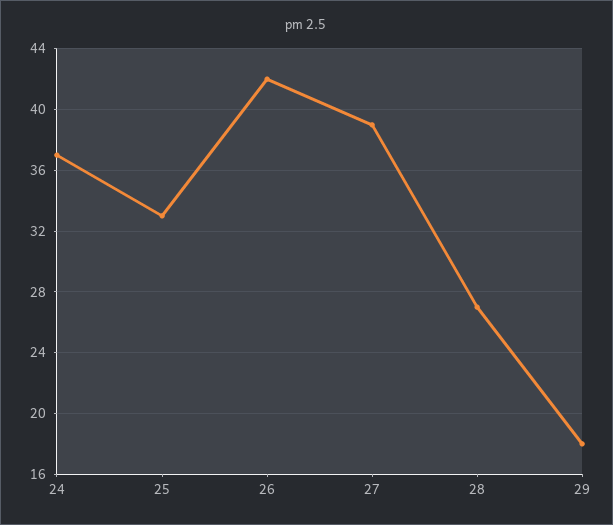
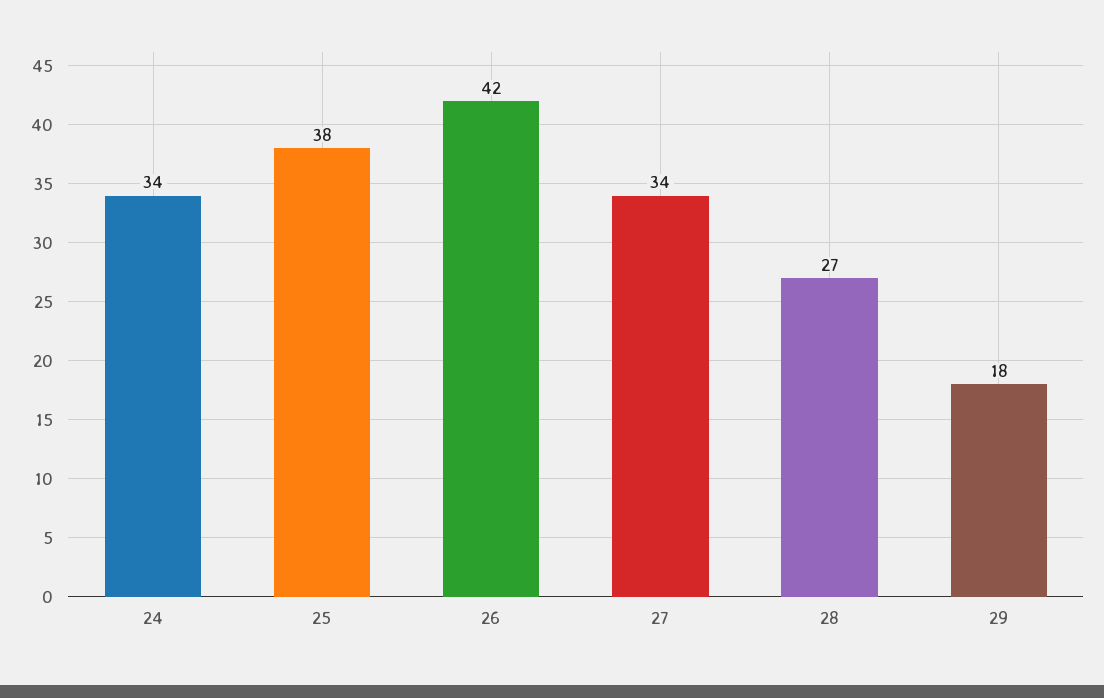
  {
-   "24": 37,
+   "24": 34,
-   "25": 33,
+   "25": 38,
    "26": 42,
-   "27": 39,
+   "27": 34,
    "28": 27,
    "29": 18
  }

